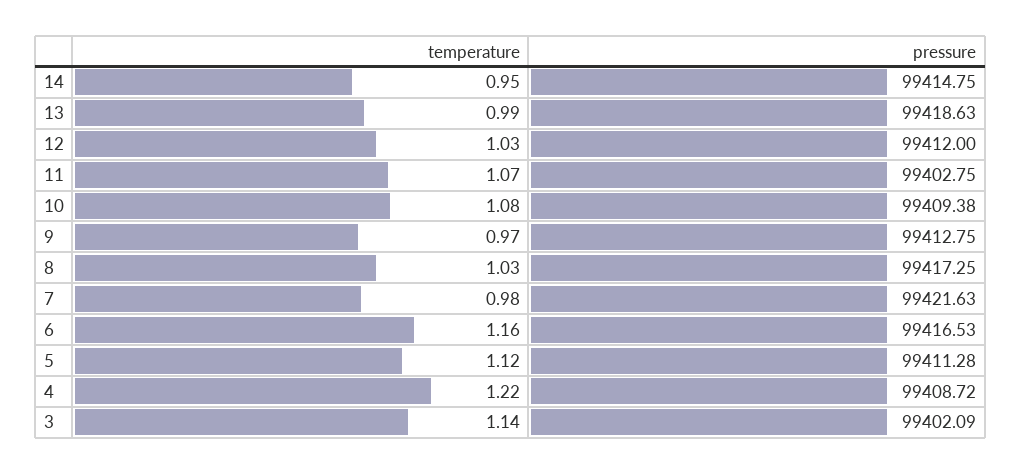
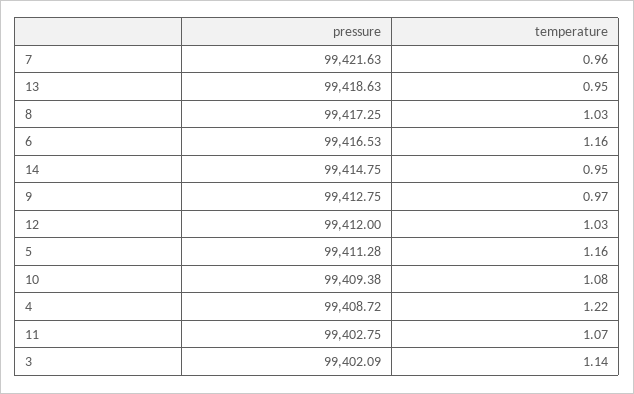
  {
    "temperature": {
      "14": 0.95,
-     "13": 0.99,
+     "13": 0.95,
      "12": 1.03,
      "11": 1.07,
      "10": 1.08,
      "9": 0.97,
      "8": 1.03,
-     "7": 0.98,
+     "7": 0.96,
      "6": 1.16,
-     "5": 1.12,
+     "5": 1.16,
      "4": 1.22,
      "3": 1.14
    },
    "pressure": {
      "14": 99414.75,
      "13": 99418.63,
      "12": 99412,
      "11": 99402.75,
      "10": 99409.38,
      "9": 99412.75,
      "8": 99417.25,
      "7": 99421.63,
      "6": 99416.53,
      "5": 99411.28,
      "4": 99408.72,
      "3": 99402.09
    }
  }

